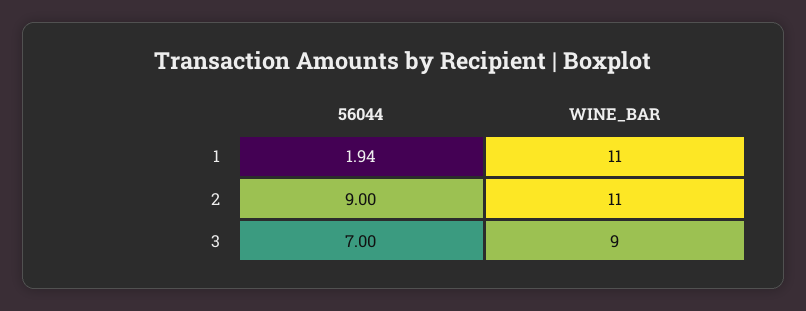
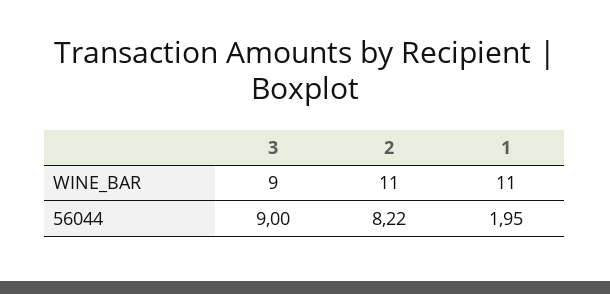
  {
    "56044": {
-     "1": 1.94,
+     "1": 1.95,
-     "2": 9,
+     "2": 8.22,
-     "3": 7
+     "3": 9
    },
    "WINE_BAR": {
      "1": 11,
      "2": 11,
      "3": 9
    }
  }

